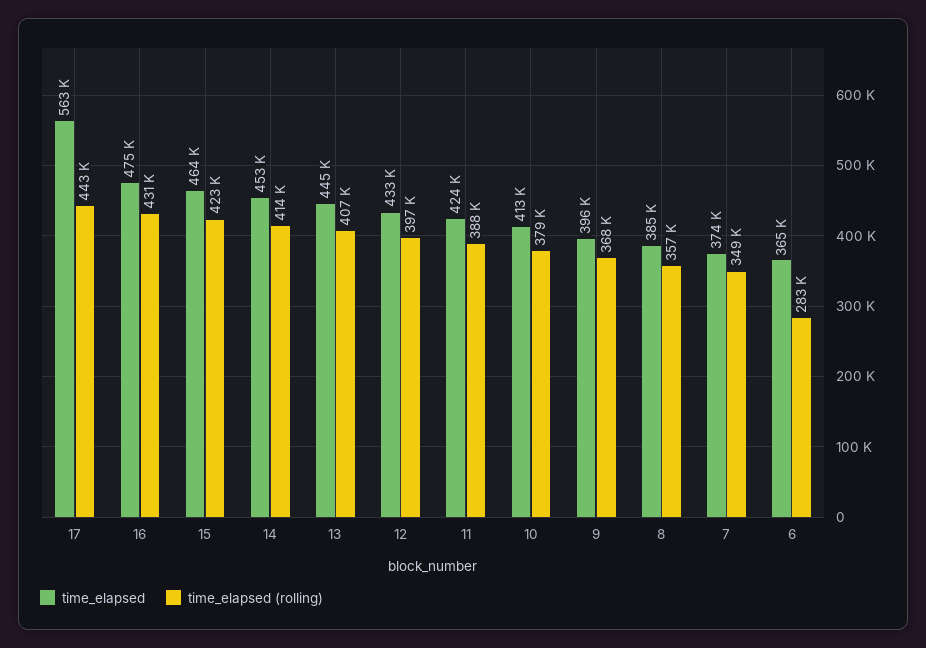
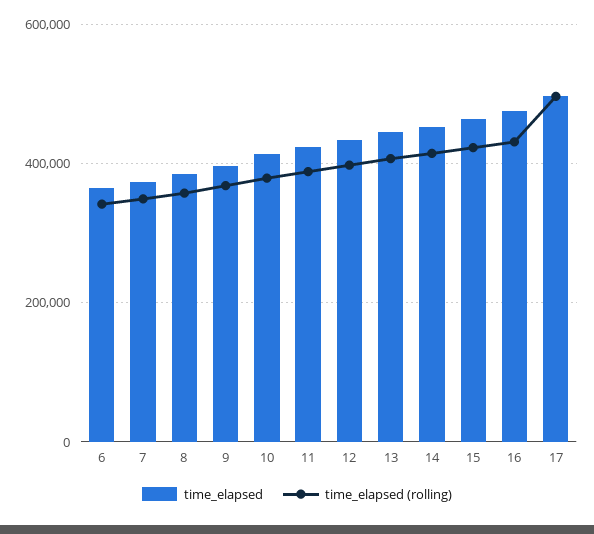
  {
    "time_elapsed": {
-     "17": 563000,
+     "17": 500000,
      "16": 475000,
      "15": 464000,
      "14": 453000,
      "13": 445000,
      "12": 433000,
      "11": 424000,
      "10": 413000,
      "9": 396000,
      "8": 385000,
      "7": 374000,
      "6": 365000
    },
    "time_elapsed (rolling)": {
-     "17": 443000,
+     "17": 500000,
      "16": 431000,
      "15": 423000,
      "14": 414000,
      "13": 407000,
      "12": 397000,
      "11": 388000,
      "10": 379000,
      "9": 368000,
      "8": 357000,
      "7": 349000,
-     "6": 283000
+     "6": 340000
    }
  }

